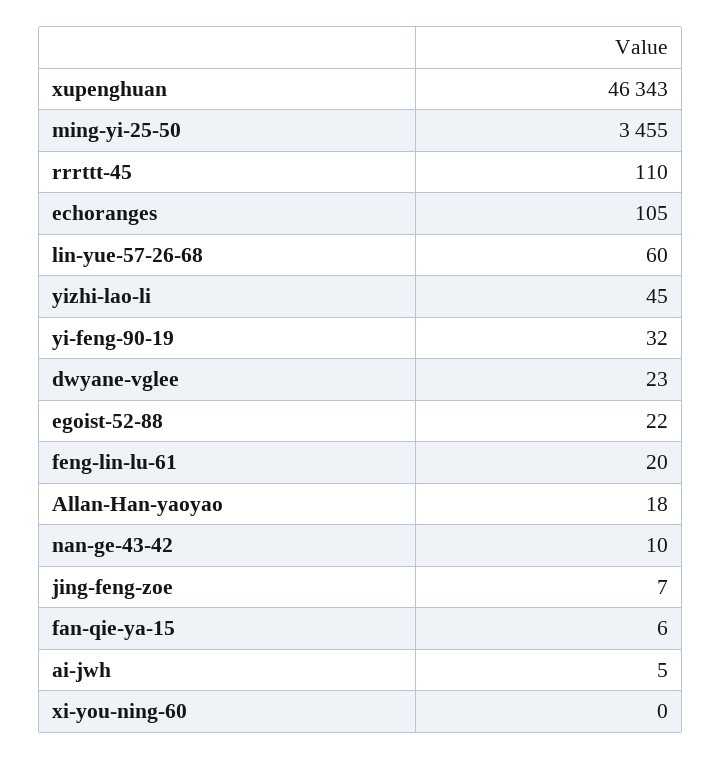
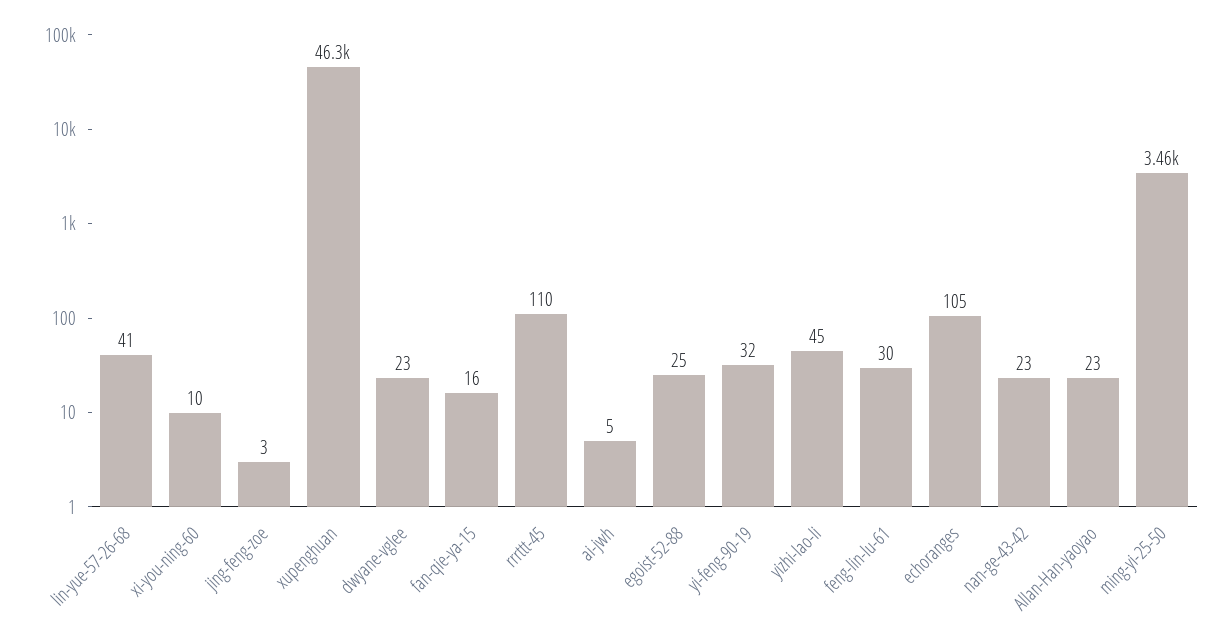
  {
    "xupenghuan": 46343,
    "ming-yi-25-50": 3455,
    "rrrttt-45": 110,
    "echoranges": 105,
-   "lin-yue-57-26-68": 60,
+   "lin-yue-57-26-68": 41,
    "yizhi-lao-li": 45,
    "yi-feng-90-19": 32,
    "dwyane-vglee": 23,
-   "egoist-52-88": 22,
+   "egoist-52-88": 25,
-   "feng-lin-lu-61": 20,
+   "feng-lin-lu-61": 30,
-   "Allan-Han-yaoyao": 18,
+   "Allan-Han-yaoyao": 23,
-   "nan-ge-43-42": 10,
+   "nan-ge-43-42": 23,
-   "jing-feng-zoe": 7,
+   "jing-feng-zoe": 3,
-   "fan-qie-ya-15": 6,
+   "fan-qie-ya-15": 16,
    "ai-jwh": 5,
-   "xi-you-ning-60": 0
+   "xi-you-ning-60": 10
  }

